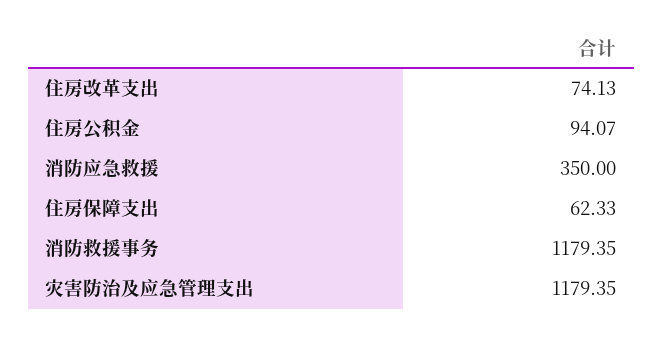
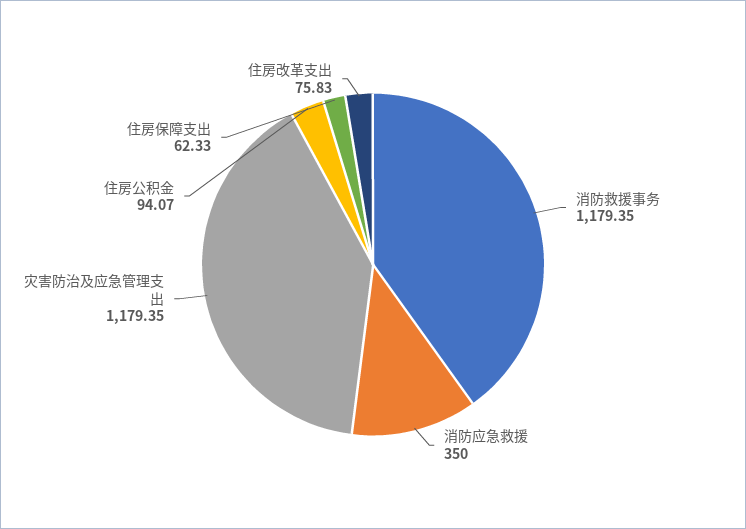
  {
-   "住房改革支出": 74.13,
+   "住房改革支出": 75.83,
    "住房公积金": 94.07,
    "消防应急救援": 350,
    "住房保障支出": 62.33,
    "消防救援事务": 1179.35,
    "灾害防治及应急管理支出": 1179.35
  }

